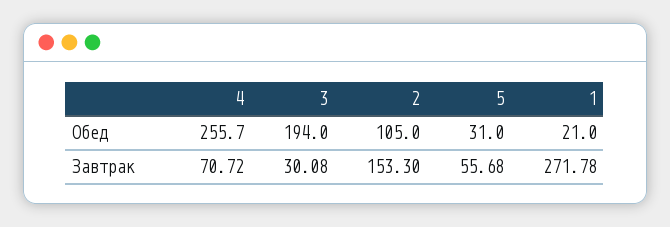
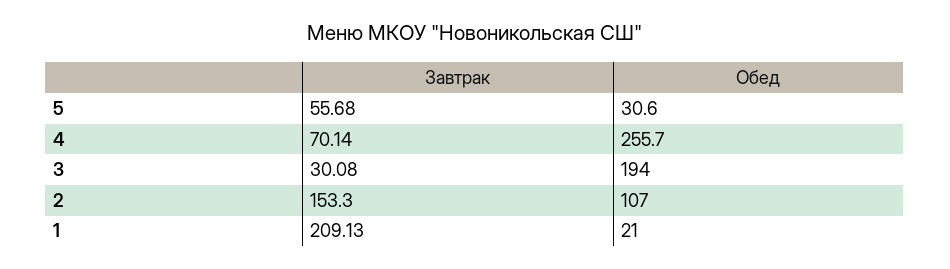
  {
    "4": {
      "Обед": 255.7,
-     "Завтрак": 70.72
+     "Завтрак": 70.14
    },
    "3": {
      "Обед": 194,
      "Завтрак": 30.08
    },
    "2": {
-     "Обед": 105,
+     "Обед": 107,
      "Завтрак": 153.3
    },
    "5": {
-     "Обед": 31,
+     "Обед": 30.6,
      "Завтрак": 55.68
    },
    "1": {
      "Обед": 21,
-     "Завтрак": 271.78
+     "Завтрак": 209.13
    }
  }

